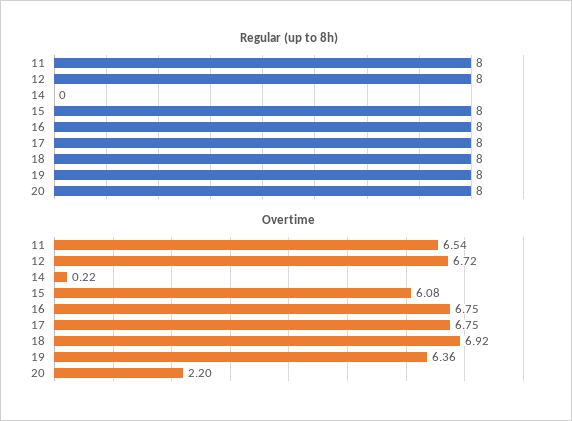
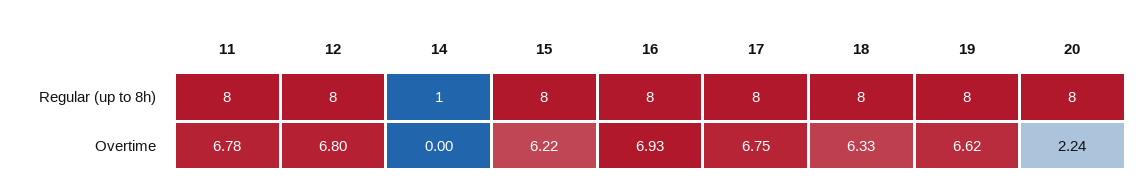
  {
    "Regular (up to 8h)": {
      "11": 8,
      "12": 8,
-     "14": 0,
+     "14": 1,
      "15": 8,
      "16": 8,
      "17": 8,
      "18": 8,
      "19": 8,
      "20": 8
    },
    "Overtime": {
-     "11": 6.54,
+     "11": 6.78,
-     "12": 6.72,
+     "12": 6.8,
-     "14": 0.22,
+     "14": 0,
-     "15": 6.08,
+     "15": 6.22,
-     "16": 6.75,
+     "16": 6.93,
      "17": 6.75,
-     "18": 6.92,
+     "18": 6.33,
-     "19": 6.36,
+     "19": 6.62,
-     "20": 2.2
+     "20": 2.24
    }
  }

